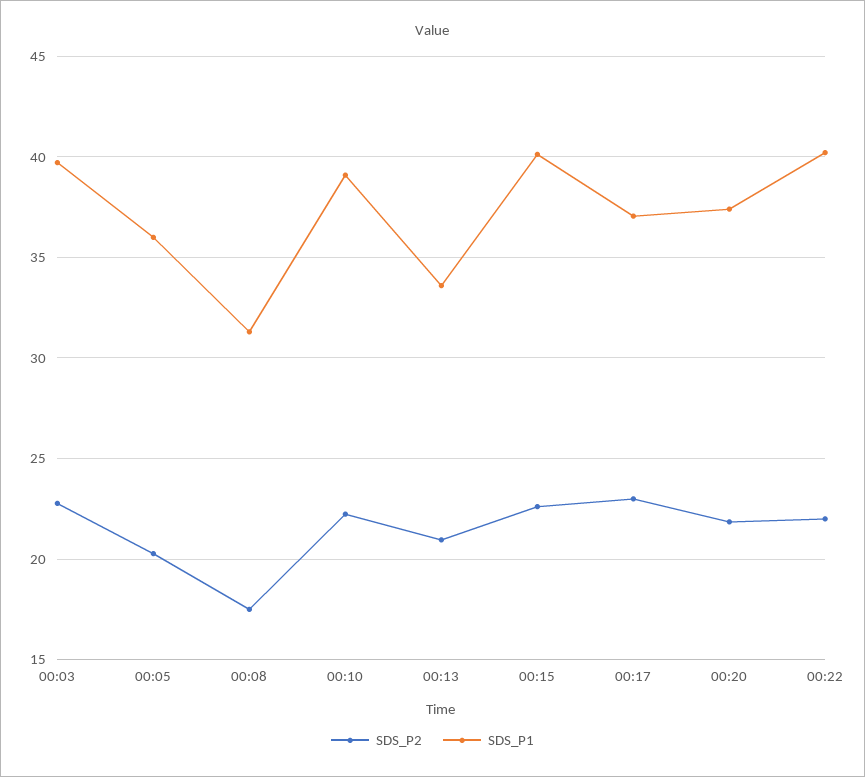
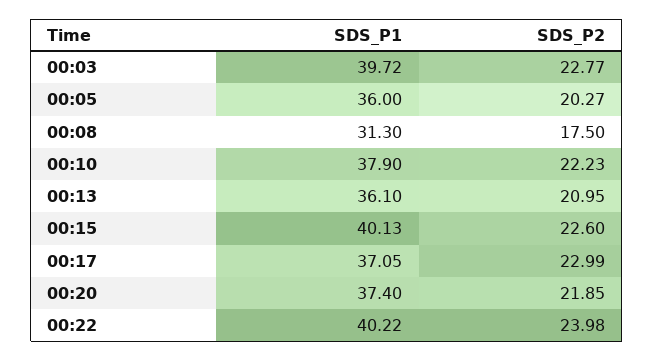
  {
    "SDS_P2": {
      "00:03": 22.77,
      "00:05": 20.27,
      "00:08": 17.5,
      "00:10": 22.23,
      "00:13": 20.95,
      "00:15": 22.6,
      "00:17": 22.99,
      "00:20": 21.85,
-     "00:22": 22
+     "00:22": 23.98
    },
    "SDS_P1": {
      "00:03": 39.72,
      "00:05": 36,
      "00:08": 31.3,
-     "00:10": 39,
+     "00:10": 37.9,
-     "00:13": 33.5,
+     "00:13": 36.1,
      "00:15": 40.13,
      "00:17": 37.05,
      "00:20": 37.4,
      "00:22": 40.22
    }
  }

